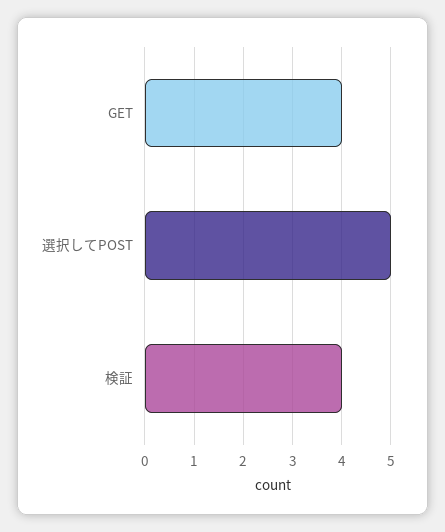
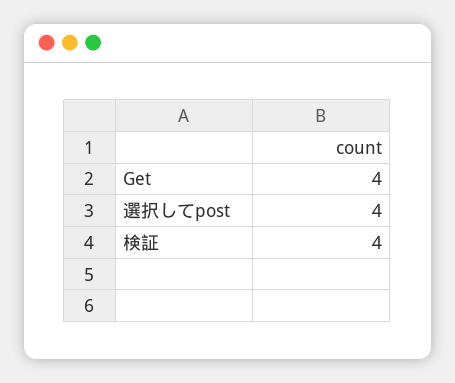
  {
    "GET": 4,
-   "選択してPOST": 5,
+   "選択してPOST": 4,
    "検証": 4
  }

